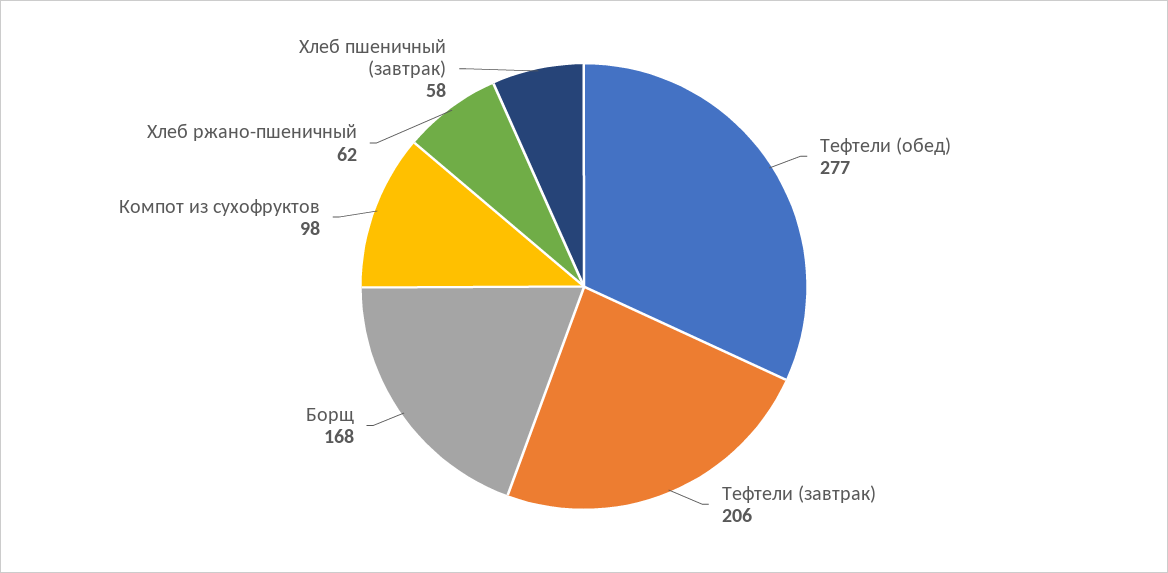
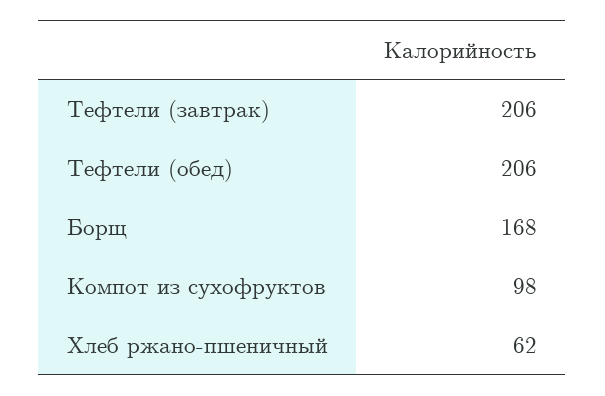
  {
-   "Тефтели (обед)": 277,
+   "Тефтели (обед)": 206,
    "Тефтели (завтрак)": 206,
    "Борщ": 168,
    "Компот из сухофруктов": 98,
-   "Хлеб ржано-пшеничный": 62,
+   "Хлеб ржано-пшеничный": 62
-   "Хлеб пшеничный (завтрак)": 58
  }

